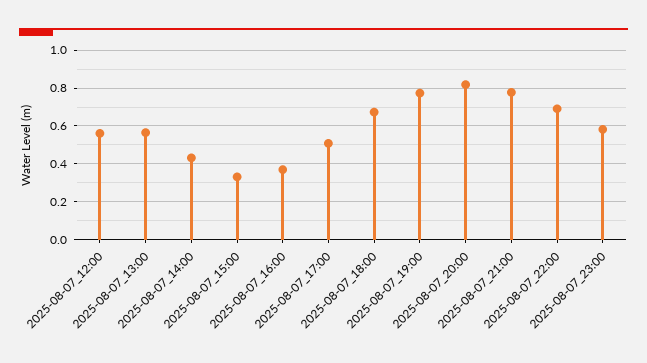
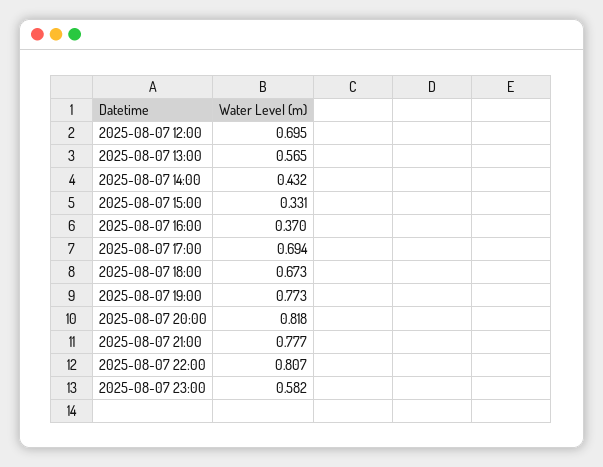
  {
-   "2025-08-07_12:00": 0.55,
+   "2025-08-07_12:00": 0.695,
    "2025-08-07_13:00": 0.565,
    "2025-08-07_14:00": 0.432,
    "2025-08-07_15:00": 0.331,
    "2025-08-07_16:00": 0.37,
-   "2025-08-07_17:00": 0.5,
+   "2025-08-07_17:00": 0.694,
    "2025-08-07_18:00": 0.673,
    "2025-08-07_19:00": 0.773,
    "2025-08-07_20:00": 0.818,
    "2025-08-07_21:00": 0.777,
-   "2025-08-07_22:00": 0.7,
+   "2025-08-07_22:00": 0.807,
    "2025-08-07_23:00": 0.582
  }

